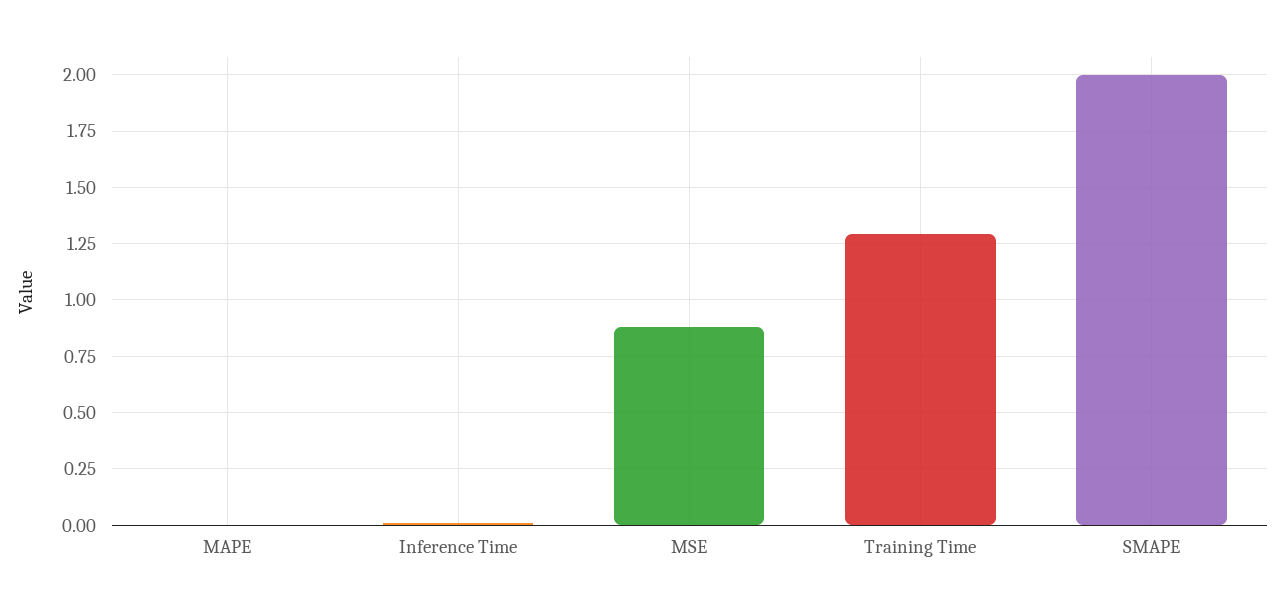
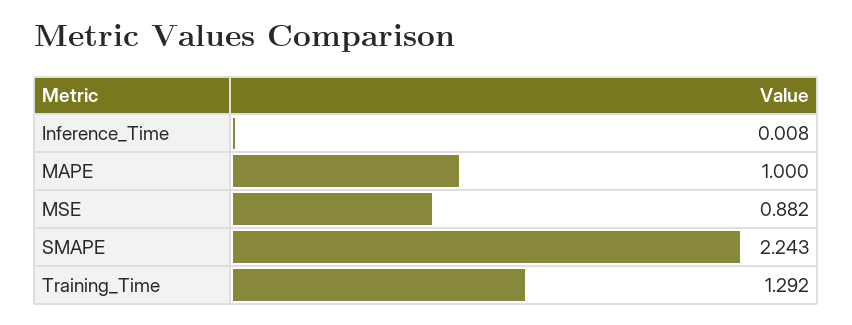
  {
-   "MAPE": 0,
+   "MAPE": 1,
    "Inference Time": 0.008,
    "MSE": 0.882,
    "Training Time": 1.292,
-   "SMAPE": 2
+   "SMAPE": 2.243
  }

